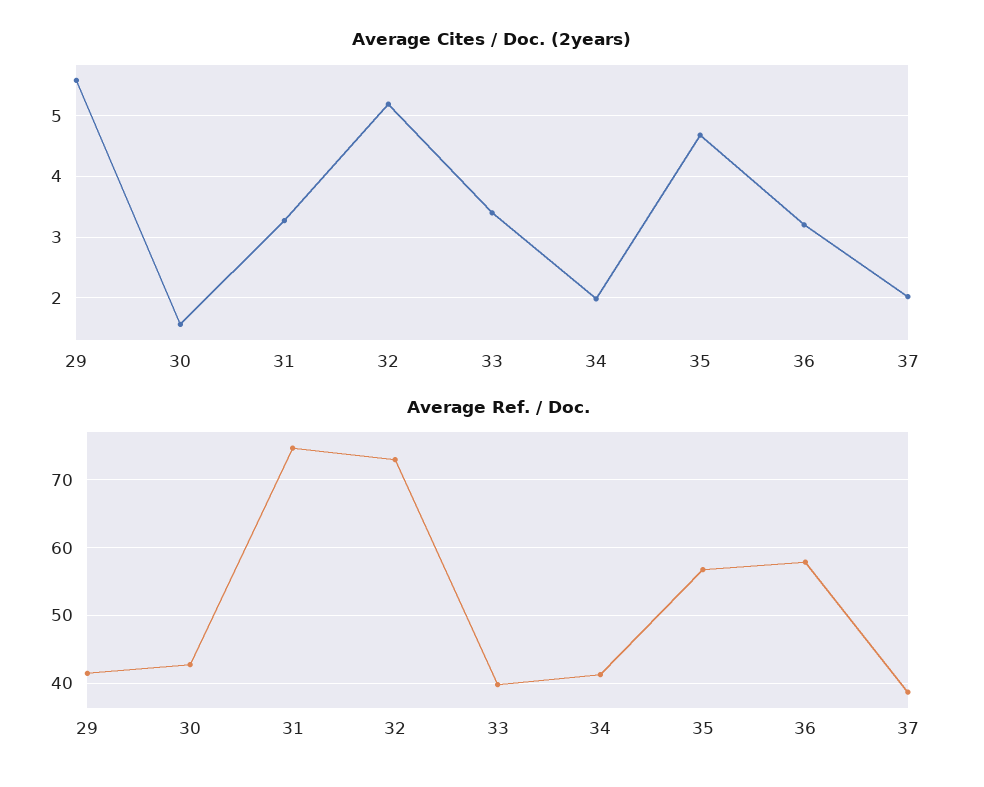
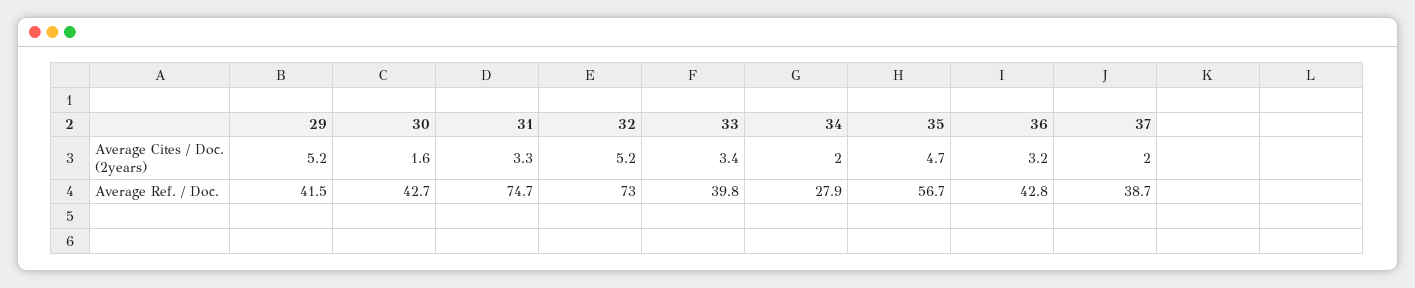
  {
    "Average Cites / Doc. (2years)": {
-     "29": 5.6,
+     "29": 5.2,
      "30": 1.6,
      "31": 3.3,
      "32": 5.2,
      "33": 3.4,
      "34": 2,
      "35": 4.7,
      "36": 3.2,
      "37": 2
    },
    "Average Ref. / Doc.": {
      "29": 41.5,
      "30": 42.7,
      "31": 74.7,
      "32": 73,
      "33": 39.8,
-     "34": 41,
+     "34": 27.9,
      "35": 56.7,
-     "36": 58,
+     "36": 42.8,
      "37": 38.7
    }
  }

